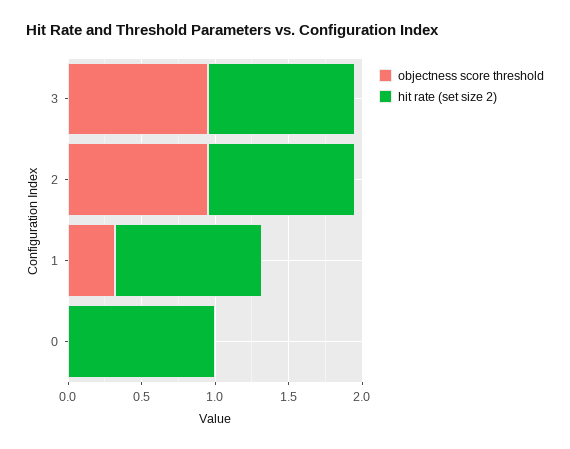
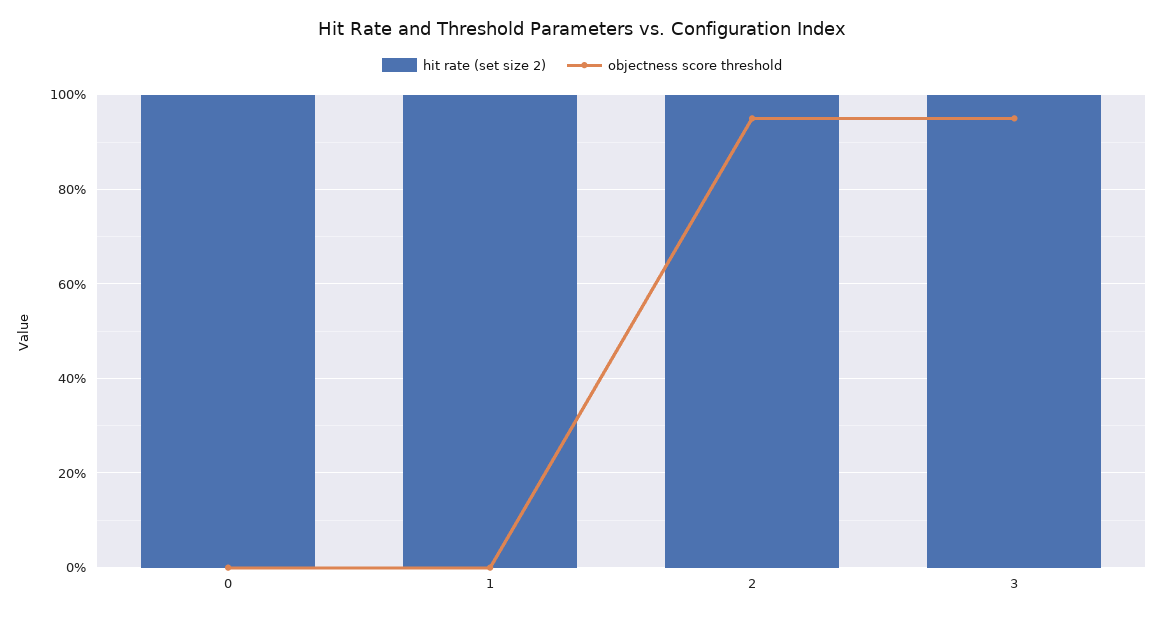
  {
    "objectness score threshold": {
      "3": 0.96,
      "2": 0.96,
-     "1": 0.3,
+     "1": 0,
      "0": 0
    },
    "hit rate (set size 2)": {
      "3": 1,
      "2": 1,
      "1": 1,
      "0": 1
    }
  }

